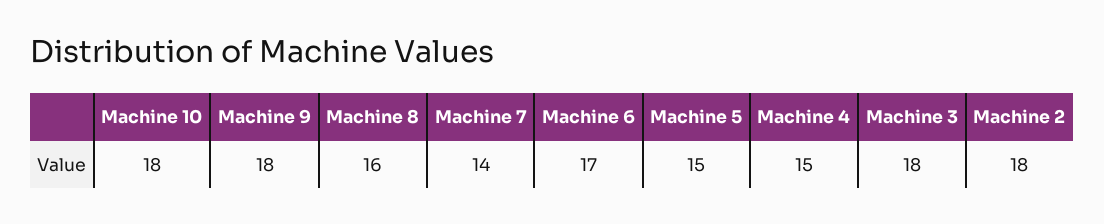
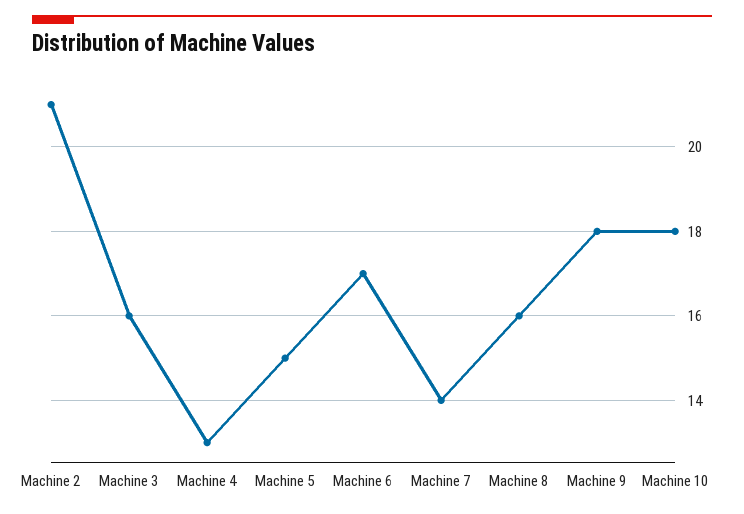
  {
    "Machine 10": 18,
    "Machine 9": 18,
    "Machine 8": 16,
    "Machine 7": 14,
    "Machine 6": 17,
    "Machine 5": 15,
-   "Machine 4": 15,
+   "Machine 4": 13,
-   "Machine 3": 18,
+   "Machine 3": 16,
-   "Machine 2": 18
+   "Machine 2": 21
  }

